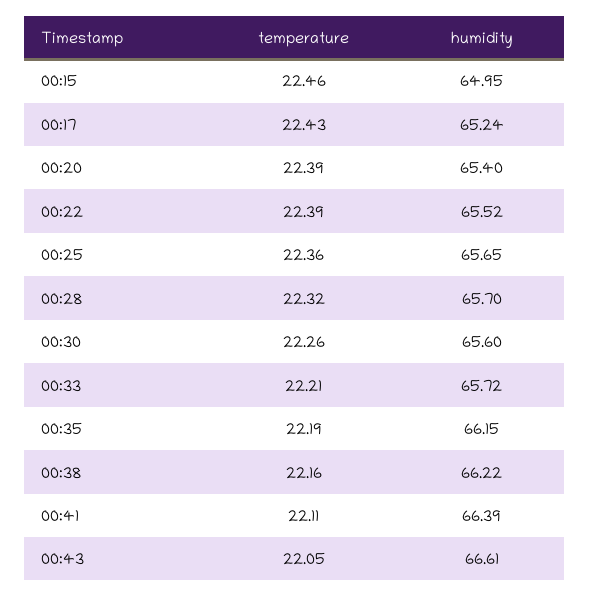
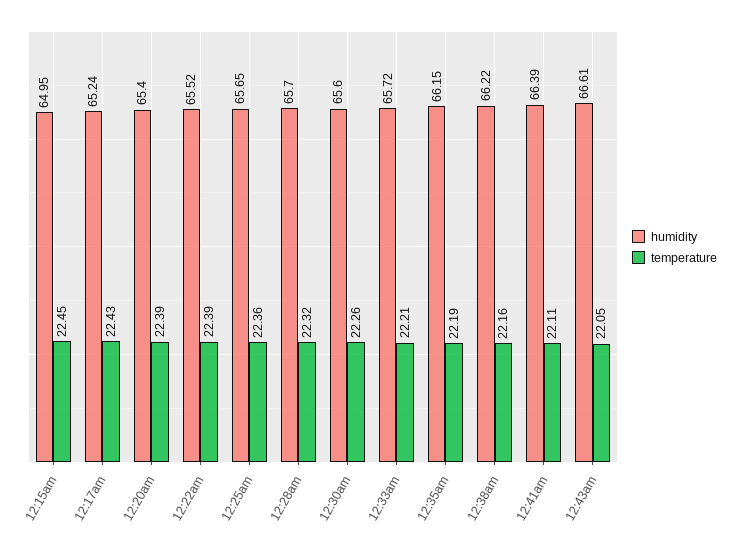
  {
    "temperature": {
-     "00:15": 22.46,
+     "00:15": 22.45,
      "00:17": 22.43,
      "00:20": 22.39,
      "00:22": 22.39,
      "00:25": 22.36,
      "00:28": 22.32,
      "00:30": 22.26,
      "00:33": 22.21,
      "00:35": 22.19,
      "00:38": 22.16,
      "00:41": 22.11,
      "00:43": 22.05
    },
    "humidity": {
      "00:15": 64.95,
      "00:17": 65.24,
      "00:20": 65.4,
      "00:22": 65.52,
      "00:25": 65.65,
      "00:28": 65.7,
      "00:30": 65.6,
      "00:33": 65.72,
      "00:35": 66.15,
      "00:38": 66.22,
      "00:41": 66.39,
      "00:43": 66.61
    }
  }

